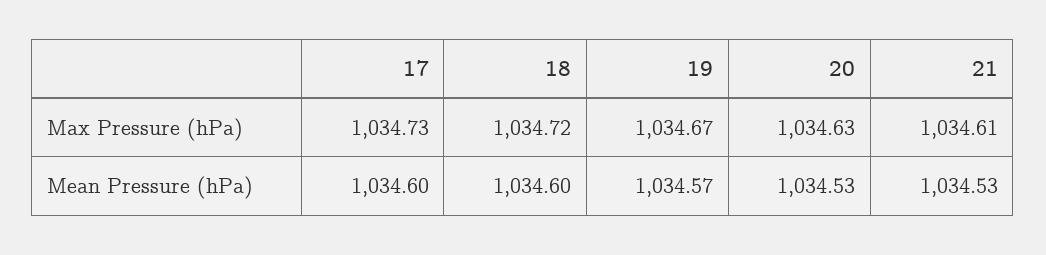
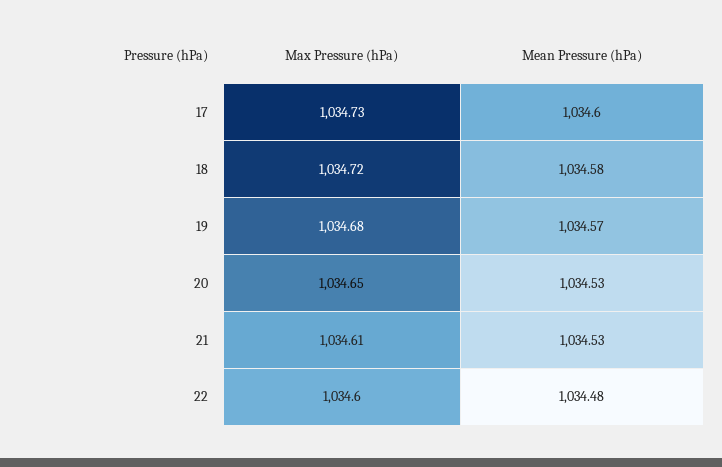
  {
    "17": {
      "Max Pressure (hPa)": 1034.73,
      "Mean Pressure (hPa)": 1034.6
    },
    "18": {
      "Max Pressure (hPa)": 1034.72,
-     "Mean Pressure (hPa)": 1034.6
+     "Mean Pressure (hPa)": 1034.58
    },
    "19": {
-     "Max Pressure (hPa)": 1034.67,
+     "Max Pressure (hPa)": 1034.68,
      "Mean Pressure (hPa)": 1034.57
    },
    "20": {
-     "Max Pressure (hPa)": 1034.63,
+     "Max Pressure (hPa)": 1034.65,
      "Mean Pressure (hPa)": 1034.53
    },
    "21": {
      "Max Pressure (hPa)": 1034.61,
      "Mean Pressure (hPa)": 1034.53
-   }
+   },
+   "22": {
+     "Max Pressure (hPa)": 1034.6,
+     "Mean Pressure (hPa)": 1034.48
+   }
  }

